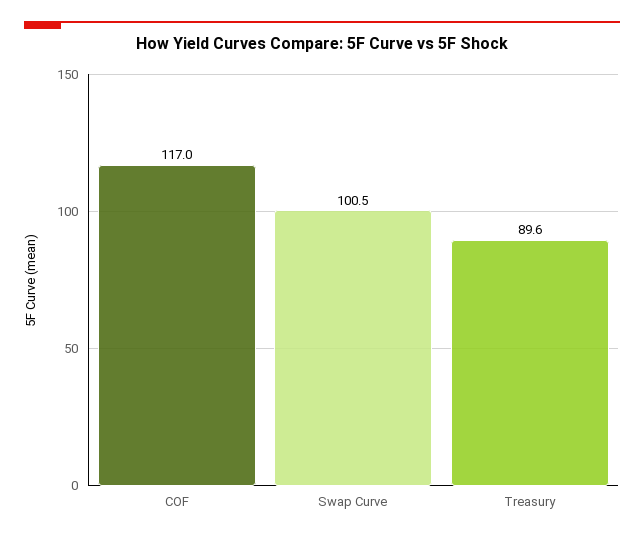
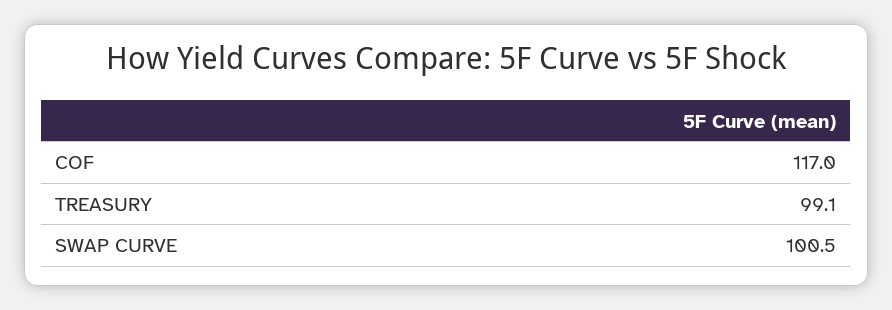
  {
    "COF": 117,
    "Swap Curve": 100.5,
-   "Treasury": 89.6
+   "Treasury": 99.1
  }

